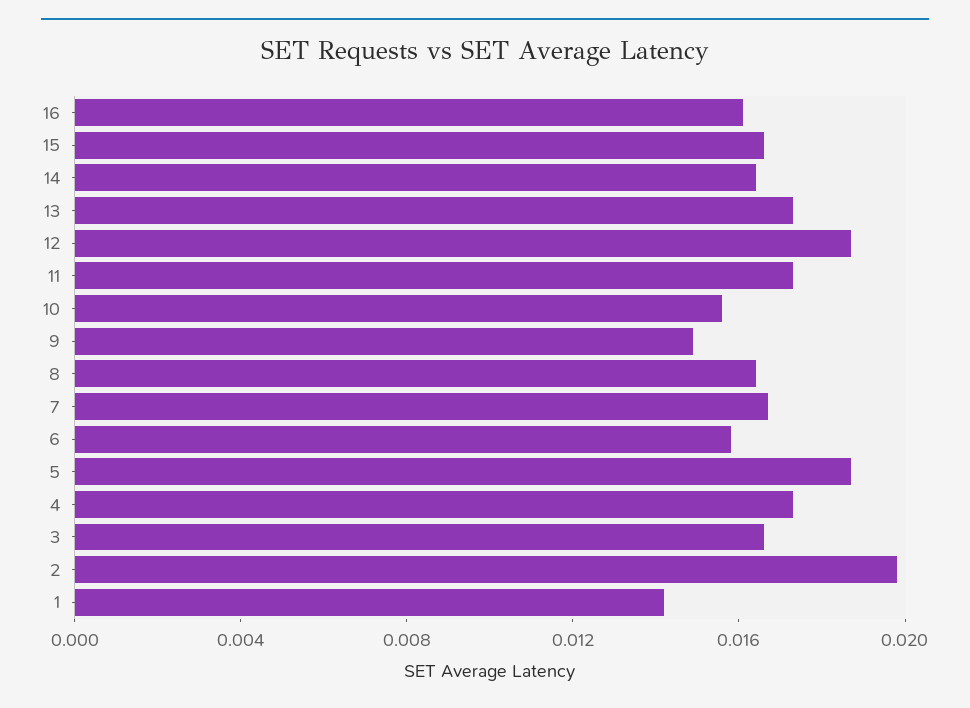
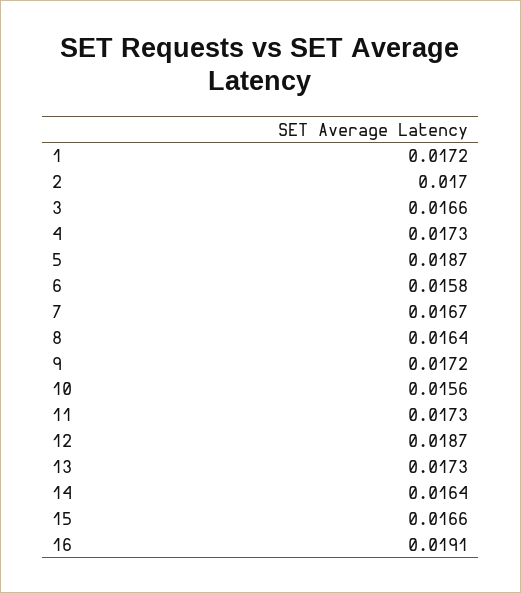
  {
-   "16": 0.016,
+   "16": 0.0191,
    "15": 0.0166,
    "14": 0.0164,
    "13": 0.0173,
    "12": 0.0187,
    "11": 0.0173,
    "10": 0.0156,
-   "9": 0.015,
+   "9": 0.0172,
    "8": 0.0164,
    "7": 0.0167,
    "6": 0.0158,
    "5": 0.0187,
    "4": 0.0173,
    "3": 0.0166,
-   "2": 0.02,
+   "2": 0.017,
-   "1": 0.014
+   "1": 0.0172
  }

